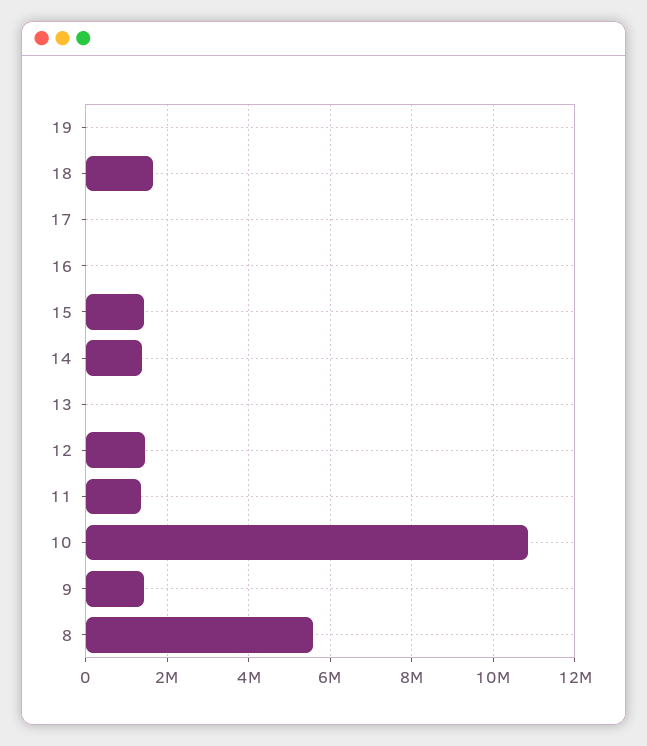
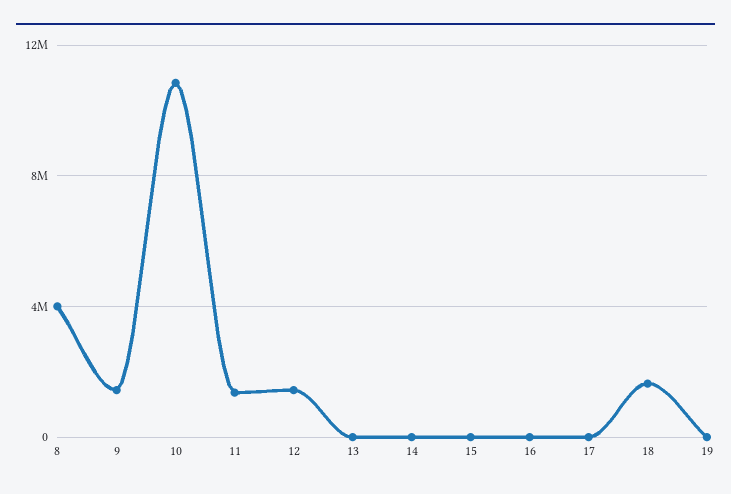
  {
    "19": 0,
    "18": 1600000,
    "17": 0,
    "16": 0,
-   "15": 1400000,
+   "15": 0,
-   "14": 1400000,
+   "14": 0,
    "13": 0,
    "12": 1400000,
    "11": 1400000,
    "10": 10800000,
    "9": 1400000,
-   "8": 5600000
+   "8": 4000000
  }

